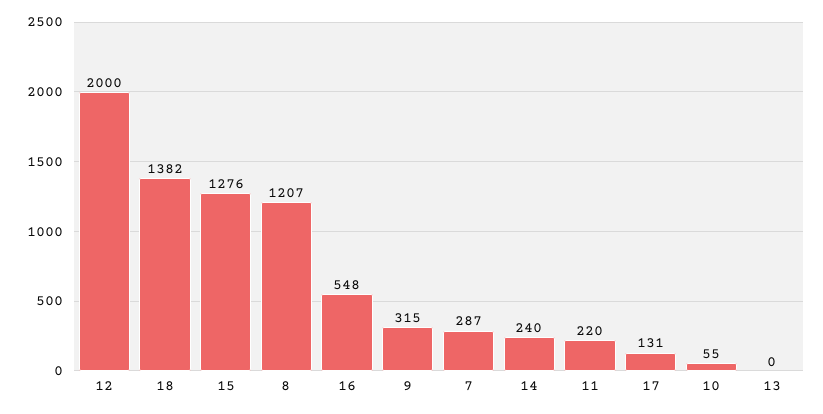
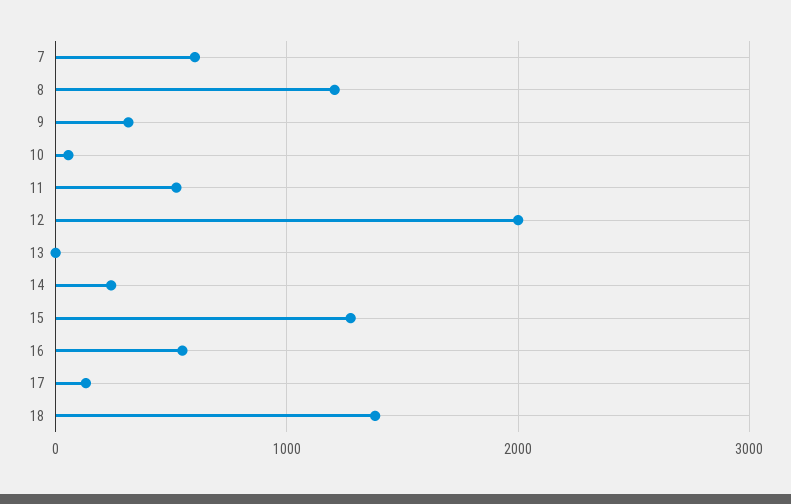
  {
    "12": 2000,
    "18": 1382,
    "15": 1276,
    "8": 1207,
    "16": 548,
    "9": 315,
-   "7": 287,
+   "7": 600,
    "14": 240,
-   "11": 220,
+   "11": 500,
    "17": 131,
    "10": 55,
    "13": 0
  }

